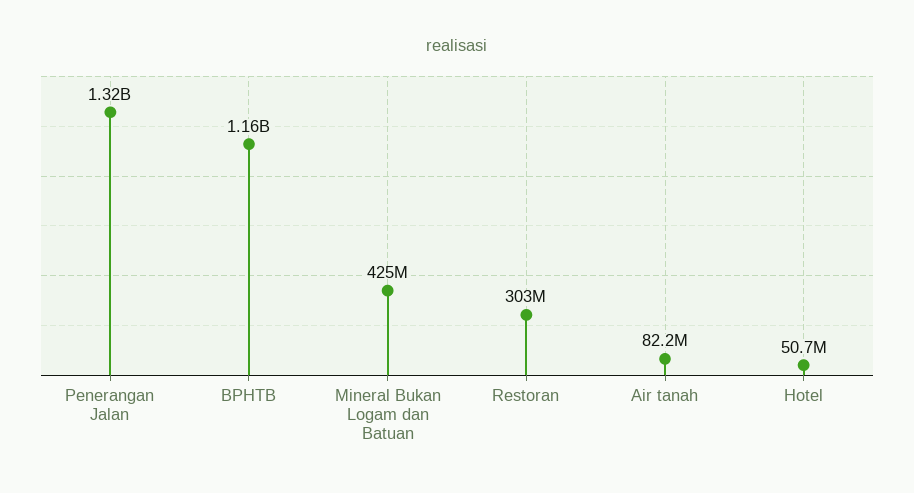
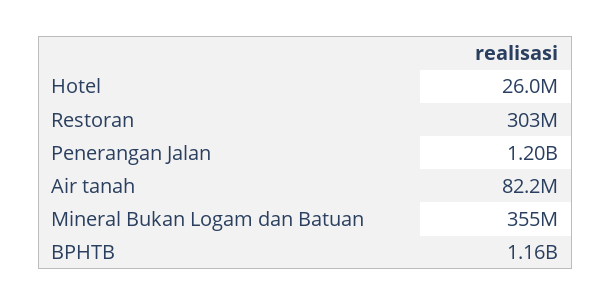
  {
-   "Penerangan Jalan": 1320000000,
+   "Penerangan Jalan": 1200000000,
    "BPHTB": 1160000000,
-   "Mineral Bukan Logam dan Batuan": 425000000,
+   "Mineral Bukan Logam dan Batuan": 355000000,
    "Restoran": 303000000,
    "Air tanah": 82200000,
-   "Hotel": 50700000
+   "Hotel": 26000000
  }

